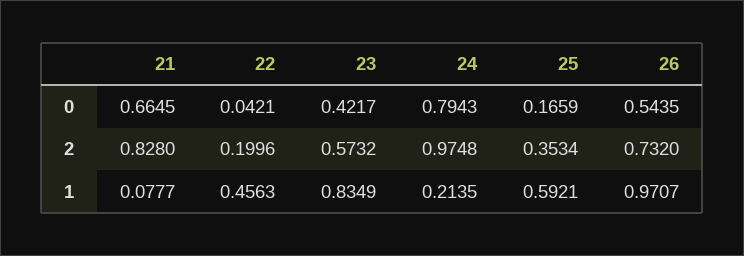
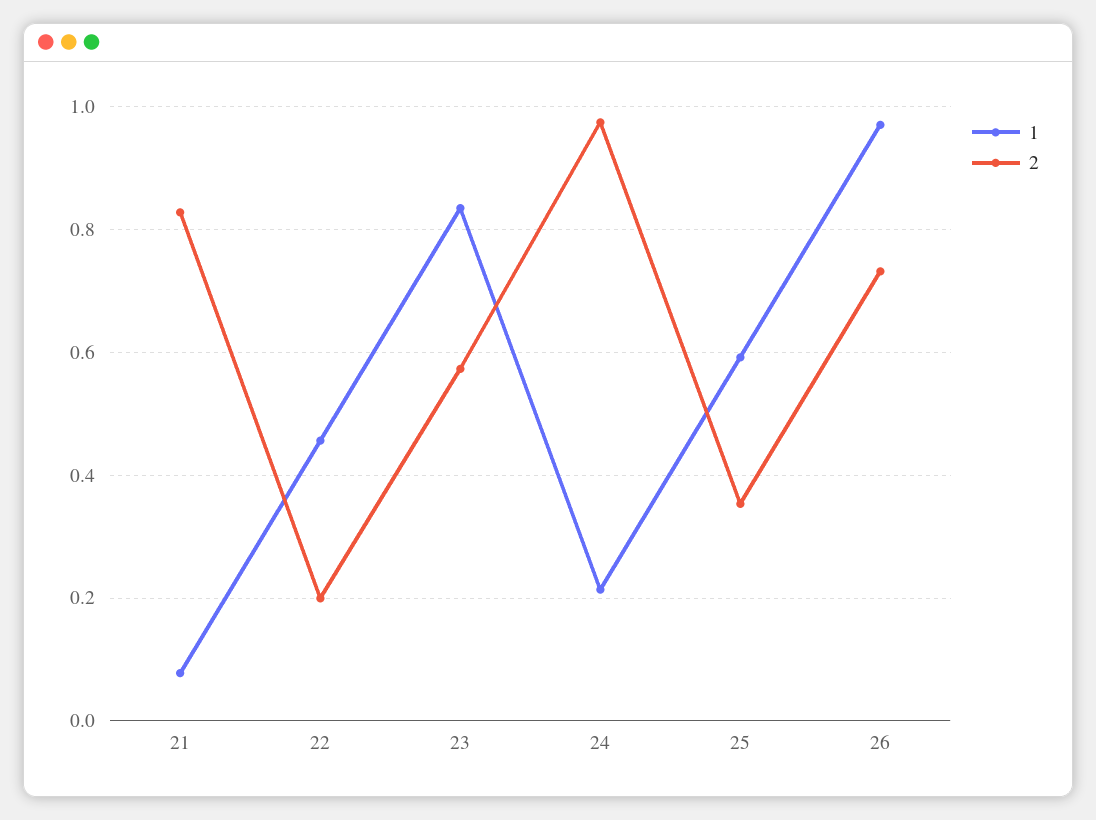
  {
-   "0": {
-     "21": 0.6645,
-     "22": 0.0421,
-     "23": 0.4217,
-     "24": 0.7943,
-     "25": 0.1659,
-     "26": 0.5435
-   },
    "2": {
      "21": 0.828,
      "22": 0.1996,
      "23": 0.5732,
      "24": 0.9748,
      "25": 0.3534,
      "26": 0.732
    },
    "1": {
      "21": 0.0777,
      "22": 0.4563,
      "23": 0.8349,
      "24": 0.2135,
      "25": 0.5921,
      "26": 0.9707
    }
  }

